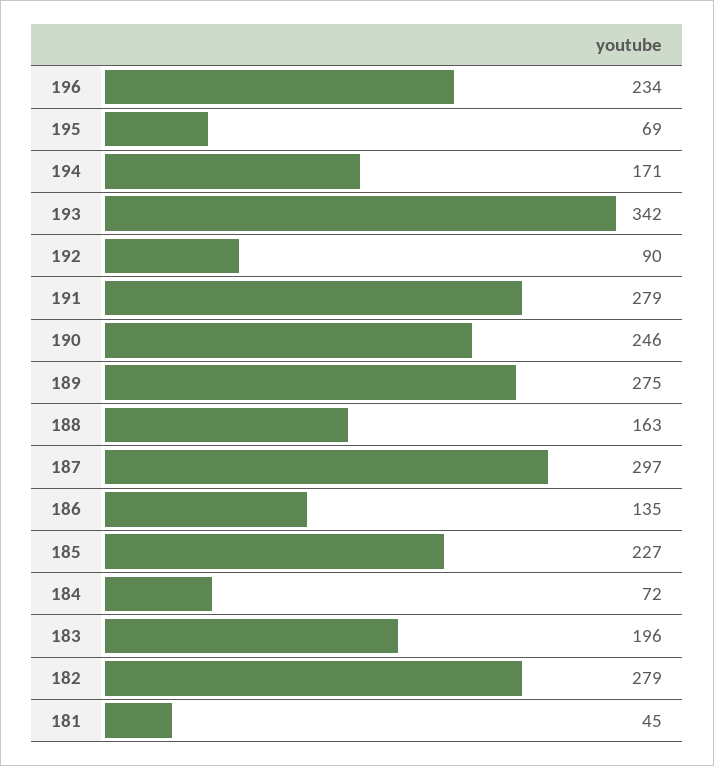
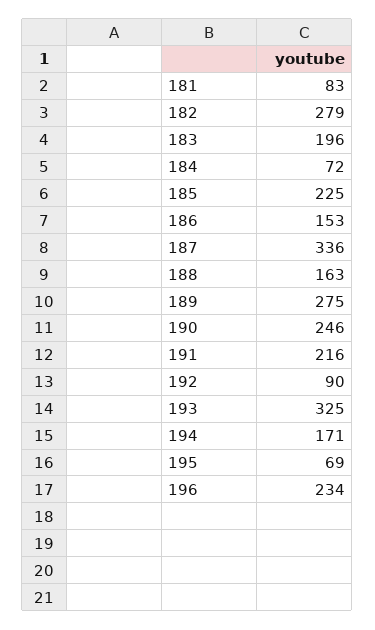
  {
    "196": 234,
    "195": 69,
    "194": 171,
-   "193": 342,
+   "193": 325,
    "192": 90,
-   "191": 279,
+   "191": 216,
    "190": 246,
    "189": 275,
    "188": 163,
-   "187": 297,
+   "187": 336,
-   "186": 135,
+   "186": 153,
-   "185": 227,
+   "185": 225,
    "184": 72,
    "183": 196,
    "182": 279,
-   "181": 45
+   "181": 83
  }

